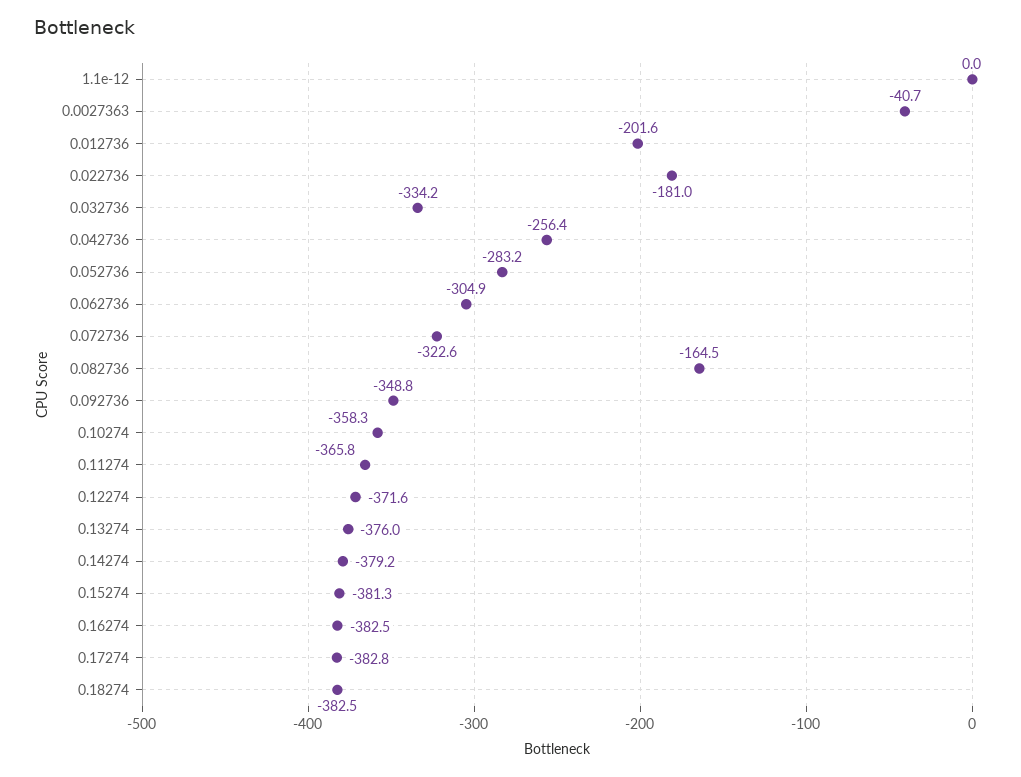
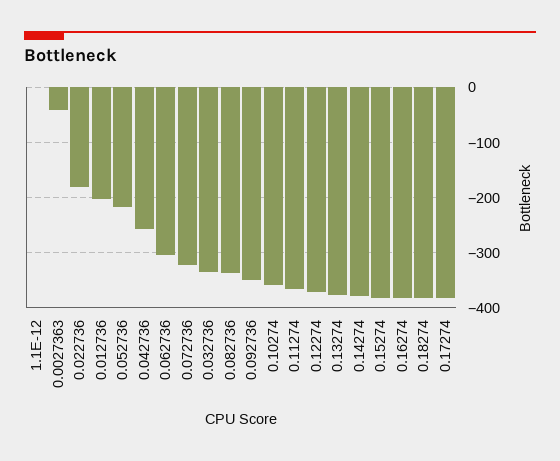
  {
    "1.1e-12": 0,
    "0.0027363": -40.7,
    "0.012736": -201.6,
    "0.022736": -181,
    "0.032736": -334.2,
    "0.042736": -256.4,
-   "0.052736": -283.2,
+   "0.052736": -220,
    "0.062736": -304.9,
    "0.072736": -322.6,
-   "0.082736": -164.5,
+   "0.082736": -340,
    "0.092736": -348.8,
    "0.10274": -358.3,
    "0.11274": -365.8,
    "0.12274": -371.6,
    "0.13274": -376,
    "0.14274": -379.2,
    "0.15274": -381.3,
    "0.16274": -382.5,
    "0.17274": -382.8,
    "0.18274": -382.5
  }

